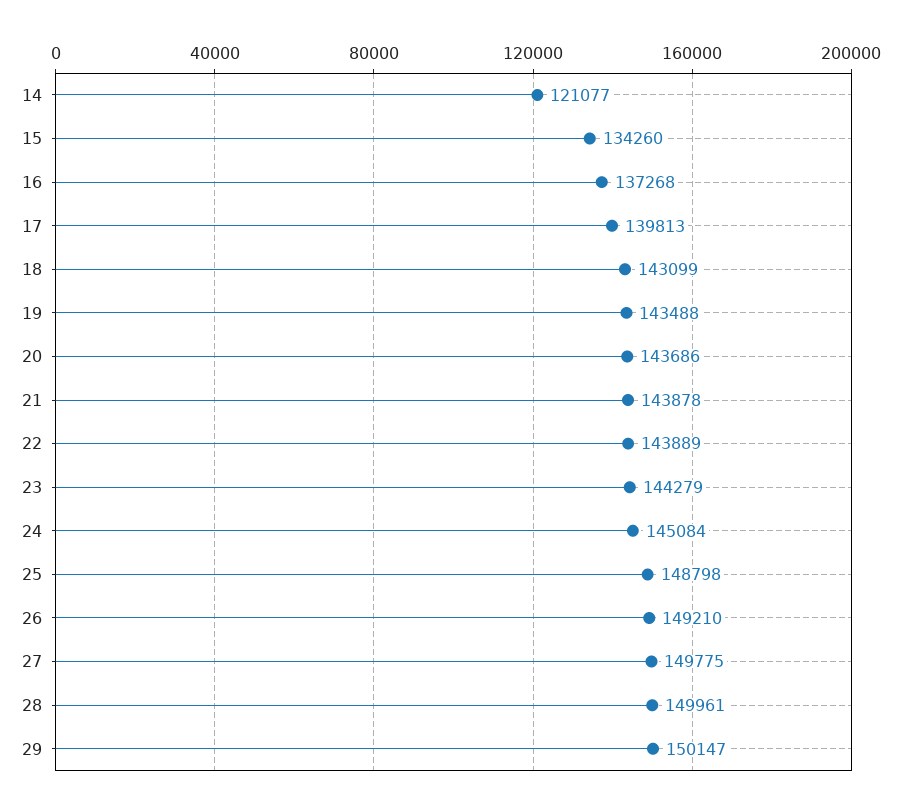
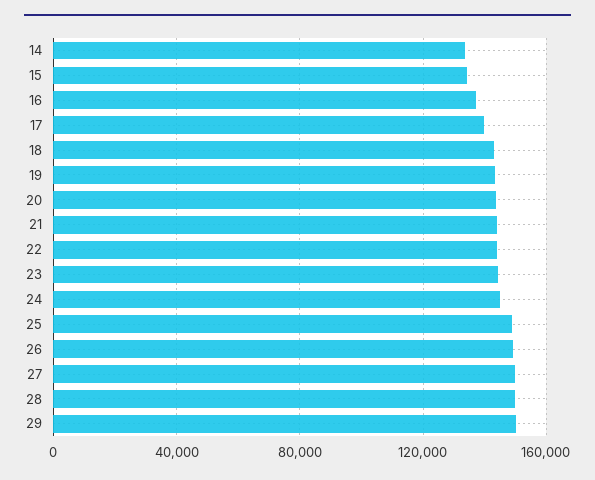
  {
-   "14": 121077,
+   "14": 135000,
    "15": 134260,
    "16": 137268,
    "17": 139813,
    "18": 143099,
    "19": 143488,
    "20": 143686,
    "21": 143878,
    "22": 143889,
    "23": 144279,
    "24": 145084,
    "25": 148798,
    "26": 149210,
    "27": 149775,
    "28": 149961,
    "29": 150147
  }

